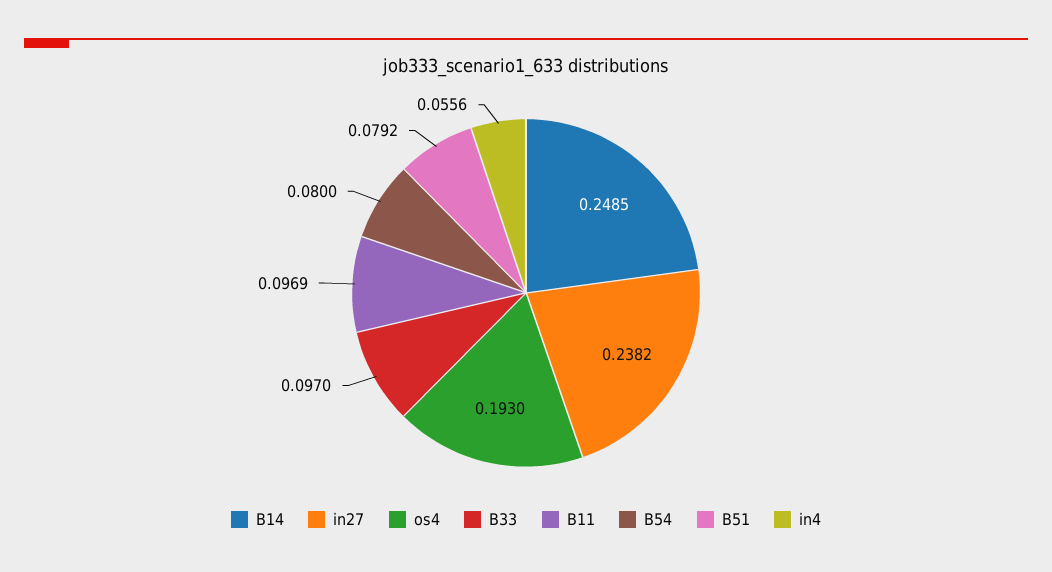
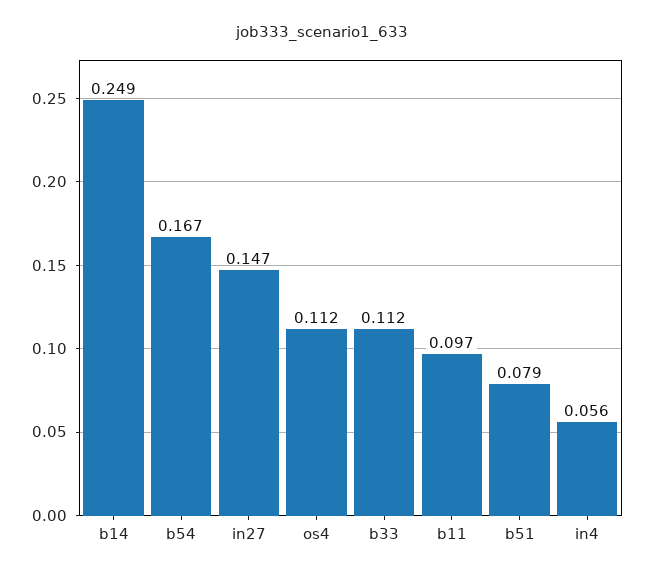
  {
    "B14": 0.2485,
-   "in27": 0.2382,
+   "in27": 0.147,
-   "os4": 0.193,
+   "os4": 0.112,
-   "B33": 0.097,
+   "B33": 0.112,
    "B11": 0.0969,
-   "B54": 0.08,
+   "B54": 0.167,
    "B51": 0.0792,
    "in4": 0.0556
  }

